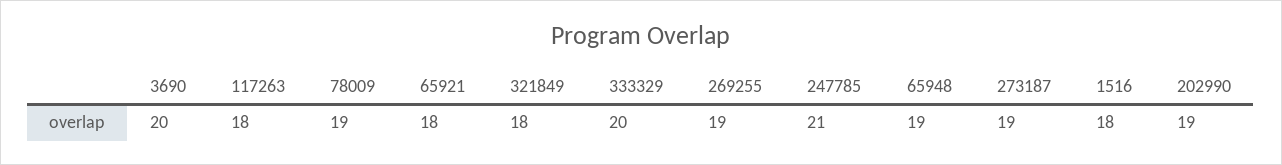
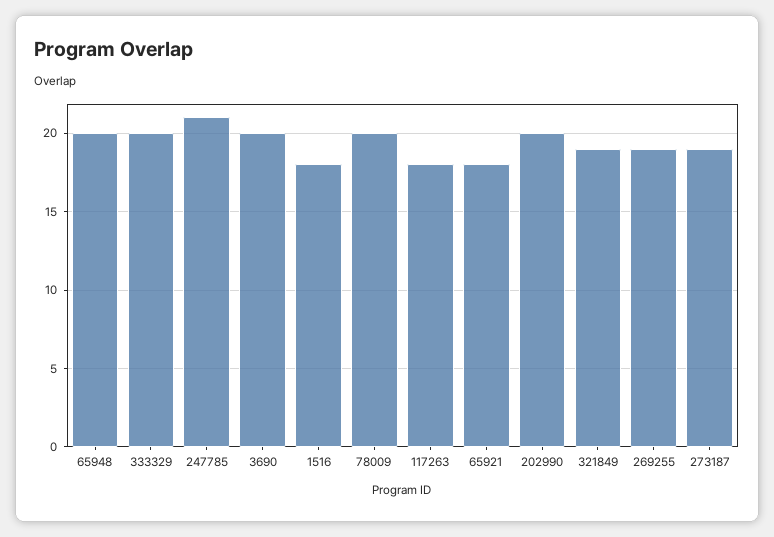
  {
    "3690": 20,
    "117263": 18,
-   "78009": 19,
+   "78009": 20,
    "65921": 18,
-   "321849": 18,
+   "321849": 19,
    "333329": 20,
    "269255": 19,
    "247785": 21,
-   "65948": 19,
+   "65948": 20,
    "273187": 19,
    "1516": 18,
-   "202990": 19
+   "202990": 20
  }

